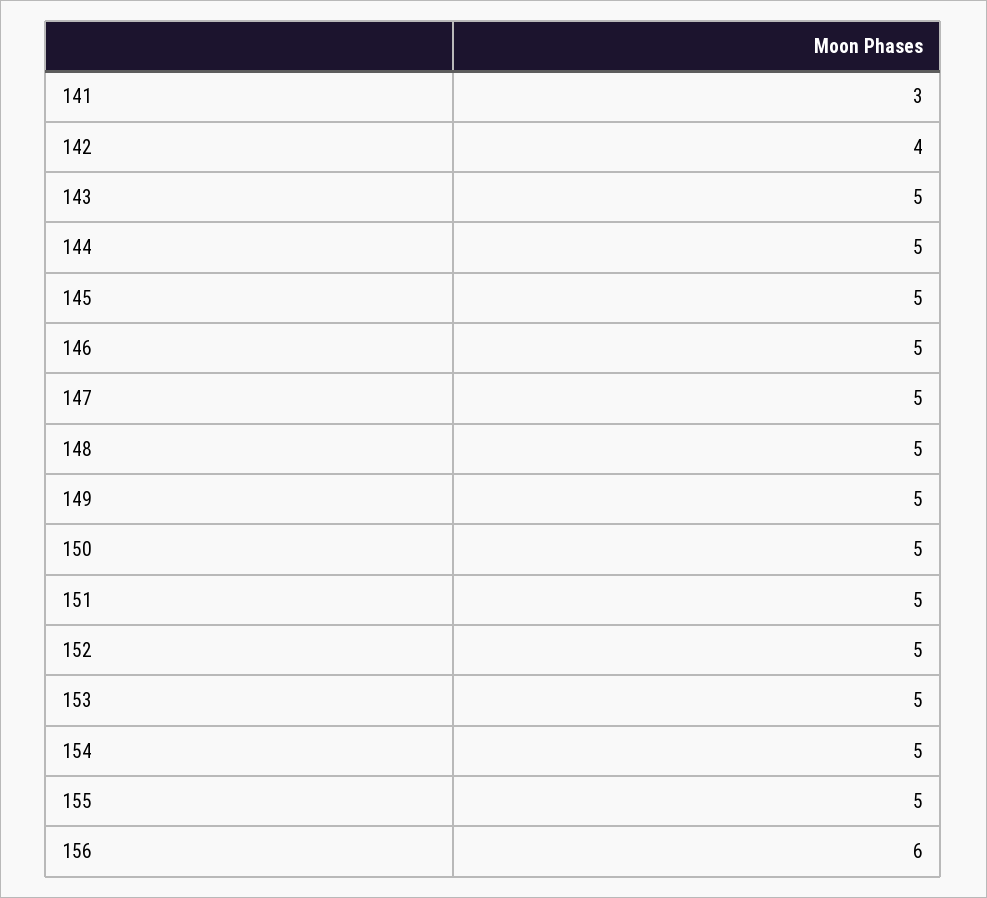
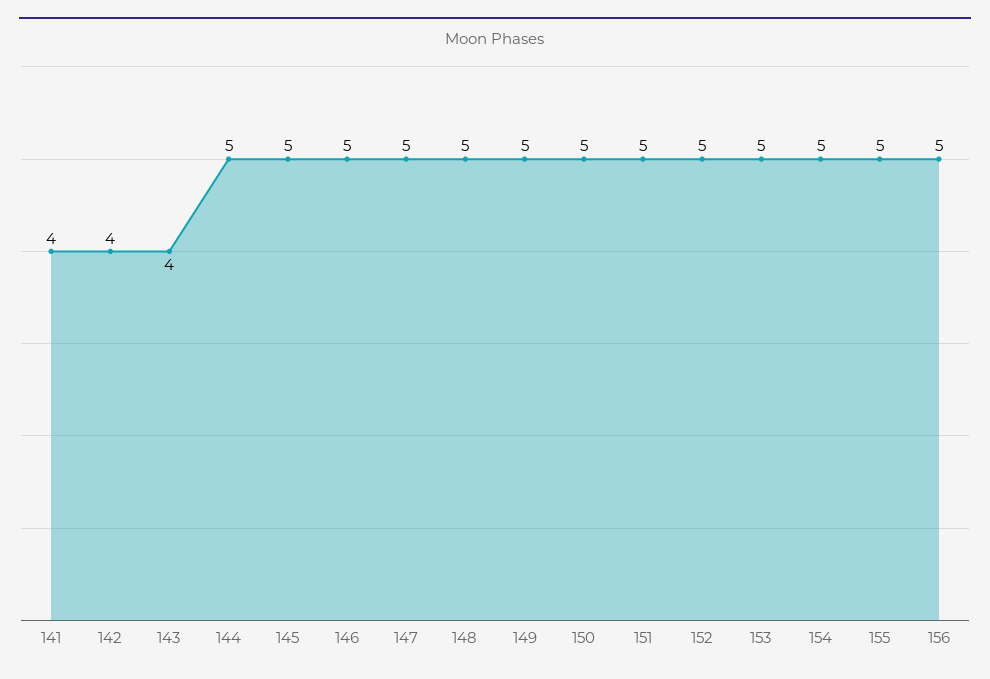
  {
-   "141": 3,
+   "141": 4,
    "142": 4,
-   "143": 5,
+   "143": 4,
    "144": 5,
    "145": 5,
    "146": 5,
    "147": 5,
    "148": 5,
    "149": 5,
    "150": 5,
    "151": 5,
    "152": 5,
    "153": 5,
    "154": 5,
    "155": 5,
-   "156": 6
+   "156": 5
  }

